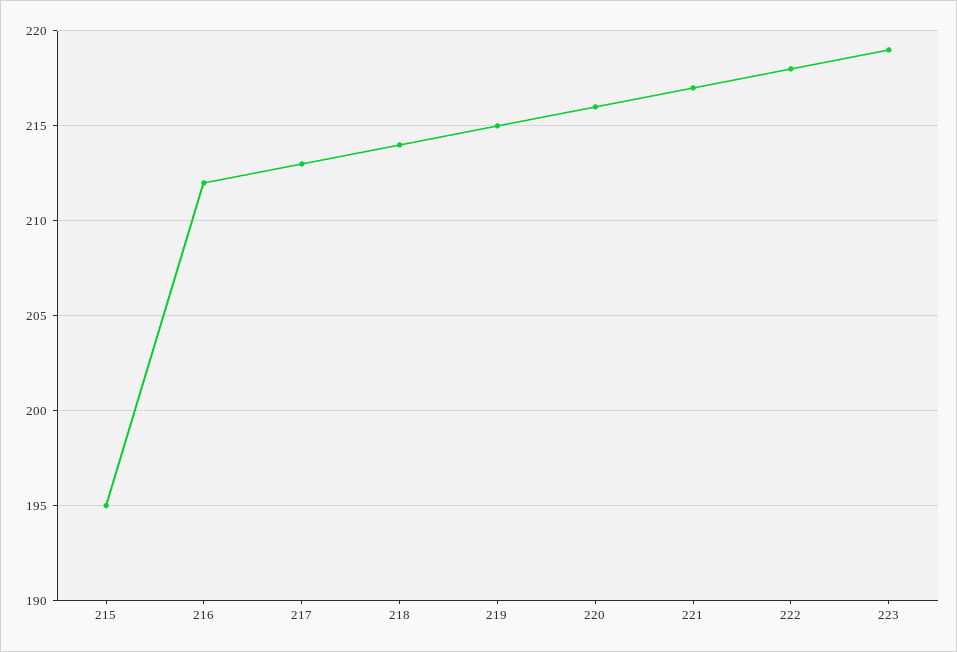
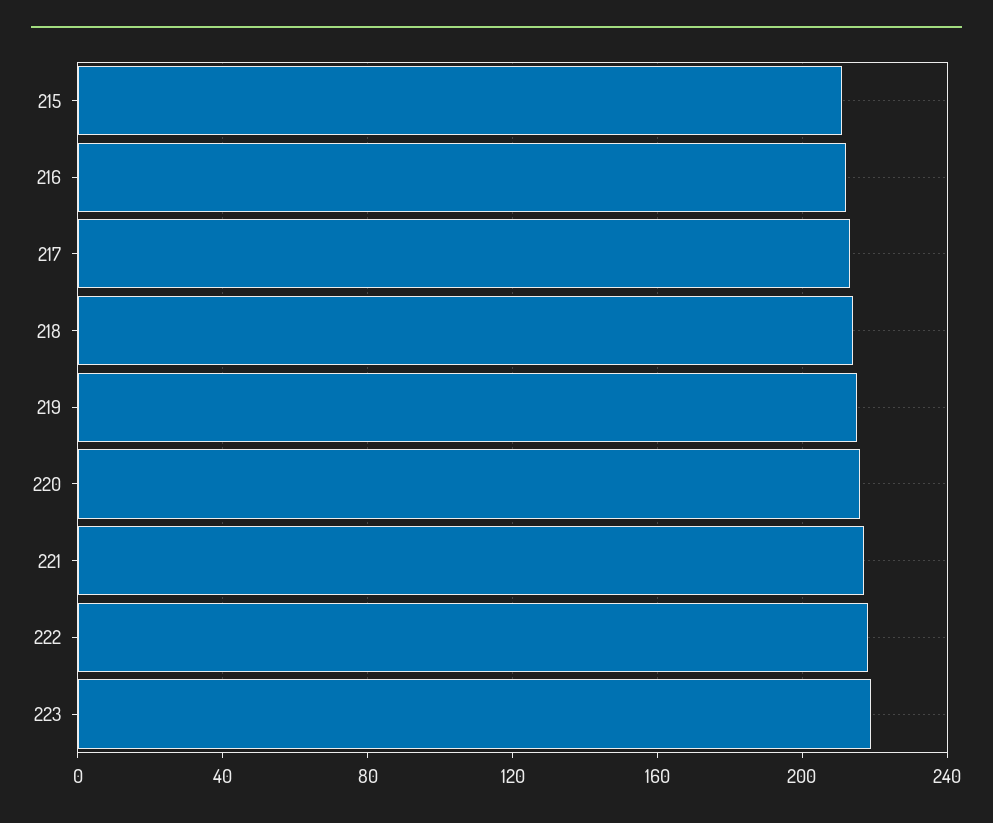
  {
-   "215": 195,
+   "215": 210,
    "216": 212,
    "217": 213,
    "218": 214,
    "219": 215,
    "220": 216,
    "221": 217,
    "222": 218,
    "223": 219
  }

